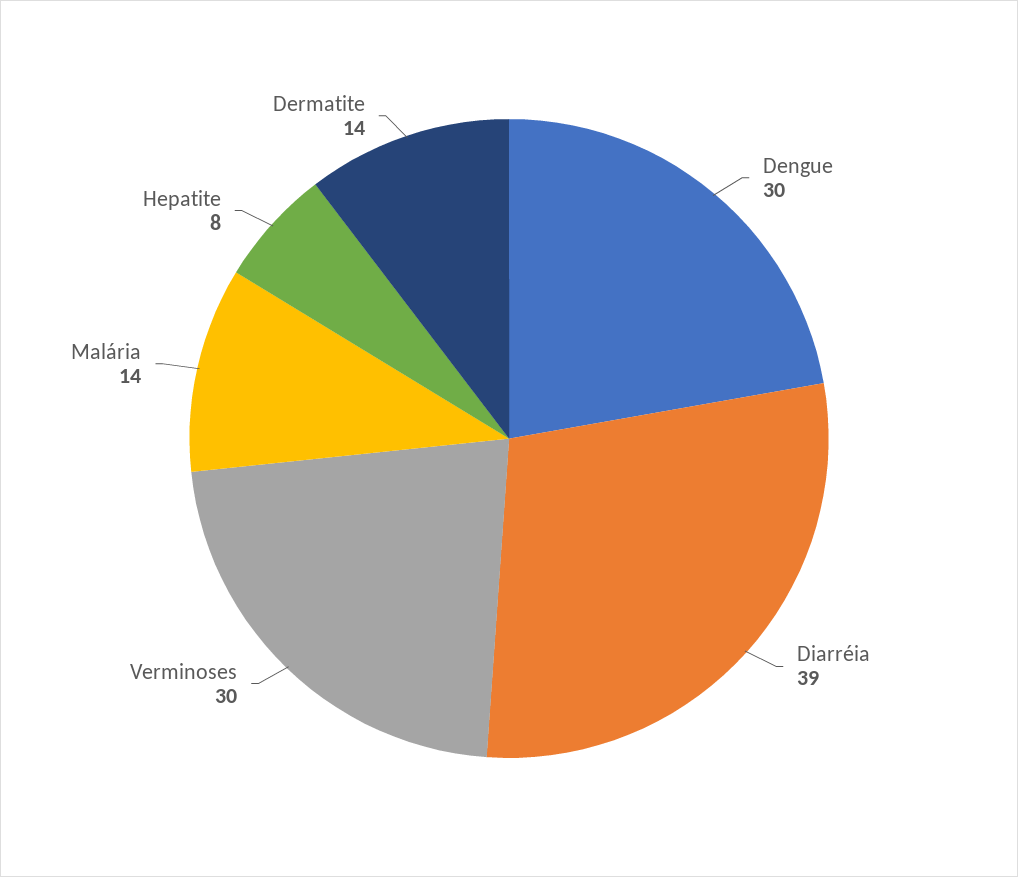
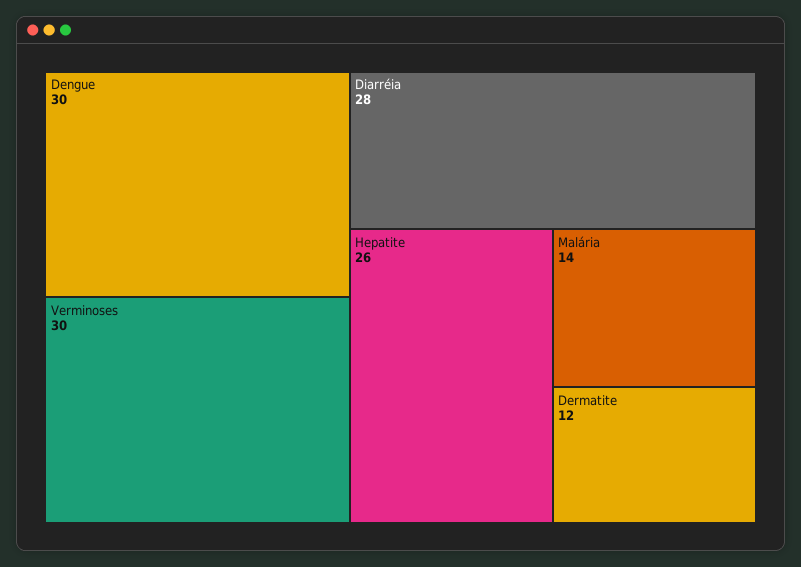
  {
    "Dengue": 30,
-   "Diarréia": 39,
+   "Diarréia": 28,
    "Verminoses": 30,
    "Malária": 14,
-   "Hepatite": 8,
+   "Hepatite": 26,
-   "Dermatite": 14
+   "Dermatite": 12
  }

